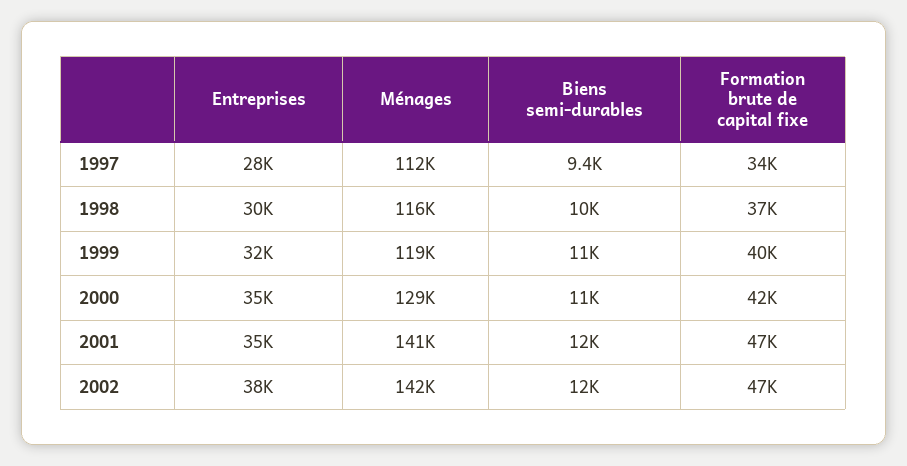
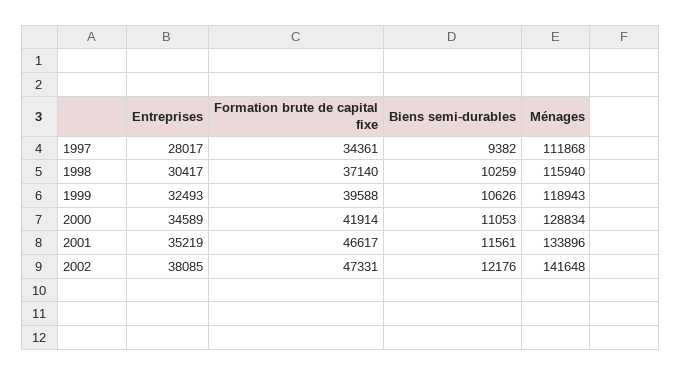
  {
    "Entreprises": {
      "1997": 28017,
      "1998": 30417,
      "1999": 32493,
      "2000": 34589,
      "2001": 35219,
      "2002": 38085
    },
    "Ménages": {
      "1997": 111868,
      "1998": 115940,
      "1999": 118943,
      "2000": 128834,
-     "2001": 141000,
+     "2001": 133896,
      "2002": 141648
    },
    "Biens semi-durables": {
      "1997": 9382,
      "1998": 10259,
      "1999": 10626,
      "2000": 11053,
      "2001": 11561,
      "2002": 12176
    },
    "Formation brute de capital fixe": {
      "1997": 34361,
      "1998": 37140,
      "1999": 39588,
      "2000": 41914,
      "2001": 46617,
      "2002": 47331
    }
  }

